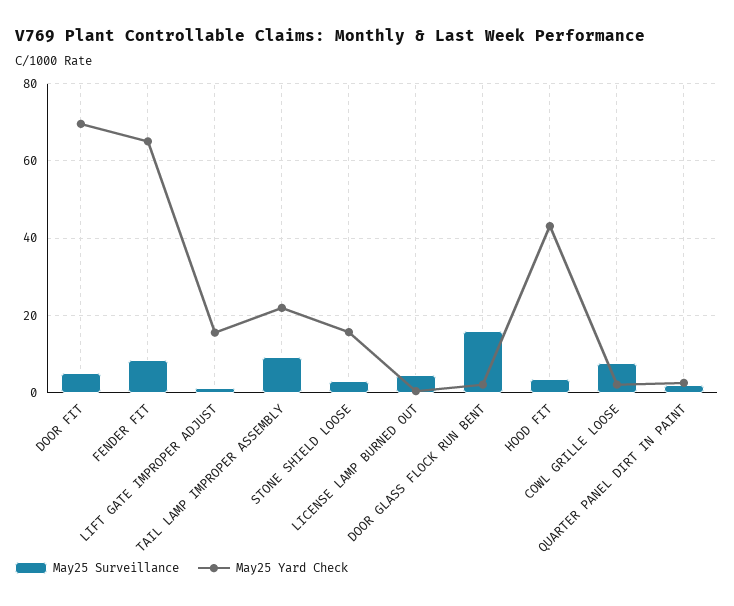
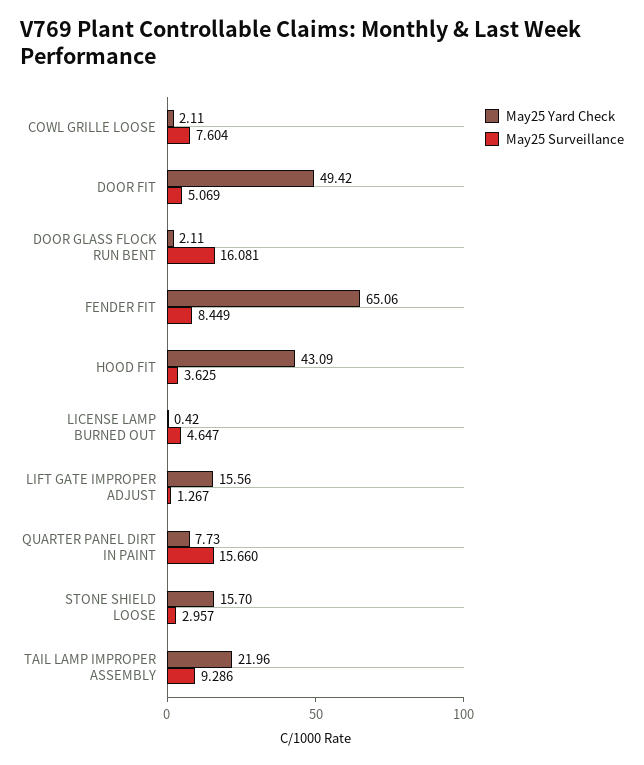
  {
    "May25 Surveillance": {
      "DOOR FIT": 5.069,
      "FENDER FIT": 8.449,
      "LIFT GATE IMPROPER ADJUST": 1.267,
      "TAIL LAMP IMPROPER ASSEMBLY": 9.286,
      "STONE SHIELD LOOSE": 2.957,
      "LICENSE LAMP BURNED OUT": 4.647,
      "DOOR GLASS FLOCK RUN BENT": 16.081,
      "HOOD FIT": 3.625,
      "COWL GRILLE LOOSE": 7.604,
-     "QUARTER PANEL DIRT IN PAINT": 2
+     "QUARTER PANEL DIRT IN PAINT": 15.66
    },
    "May25 Yard Check": {
-     "DOOR FIT": 70,
+     "DOOR FIT": 49.42,
      "FENDER FIT": 65.06,
      "LIFT GATE IMPROPER ADJUST": 15.56,
      "TAIL LAMP IMPROPER ASSEMBLY": 21.96,
      "STONE SHIELD LOOSE": 15.7,
      "LICENSE LAMP BURNED OUT": 0.42,
      "DOOR GLASS FLOCK RUN BENT": 2.11,
      "HOOD FIT": 43.09,
      "COWL GRILLE LOOSE": 2.11,
-     "QUARTER PANEL DIRT IN PAINT": 2
+     "QUARTER PANEL DIRT IN PAINT": 7.73
    }
  }

